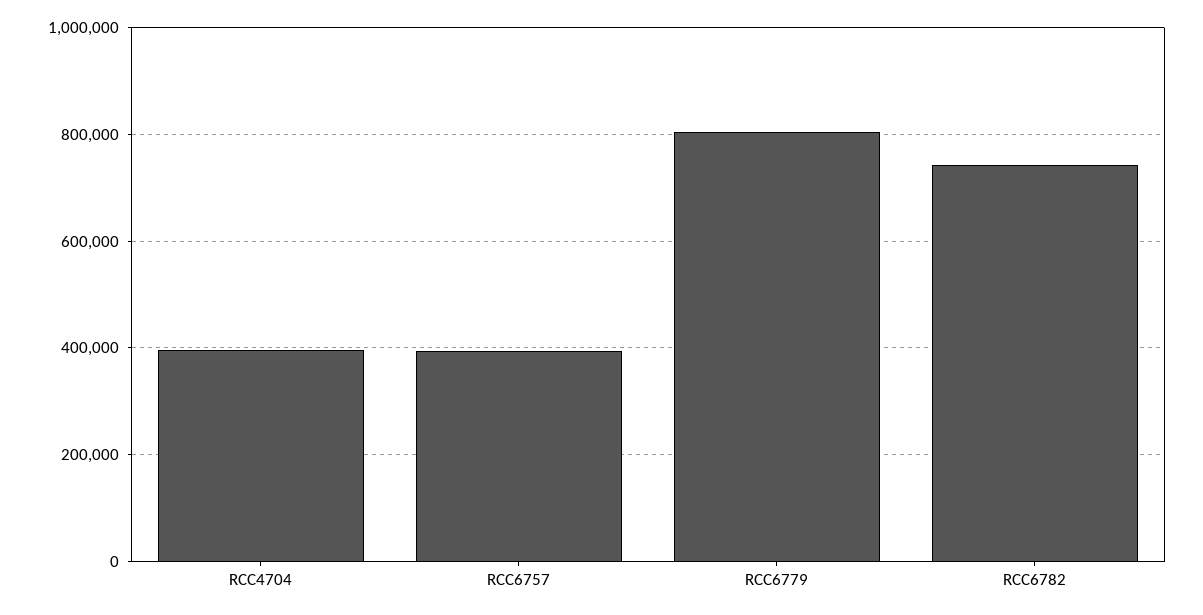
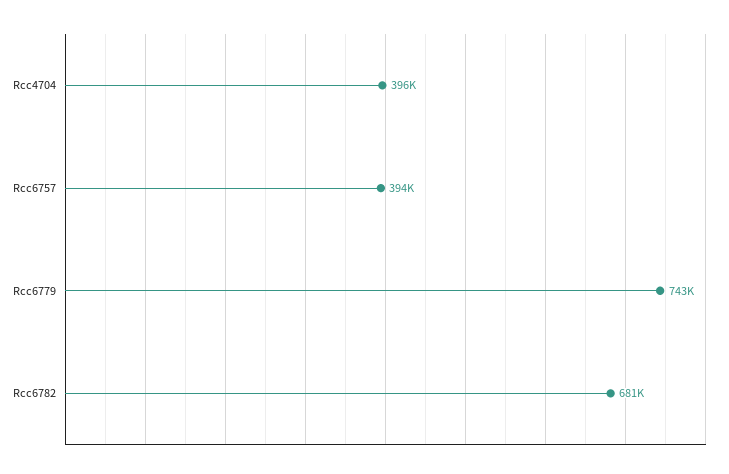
  {
    "RCC4704": 396000,
    "RCC6757": 394000,
-   "RCC6779": 800000,
+   "RCC6779": 743000,
-   "RCC6782": 740000
+   "RCC6782": 681000
  }

